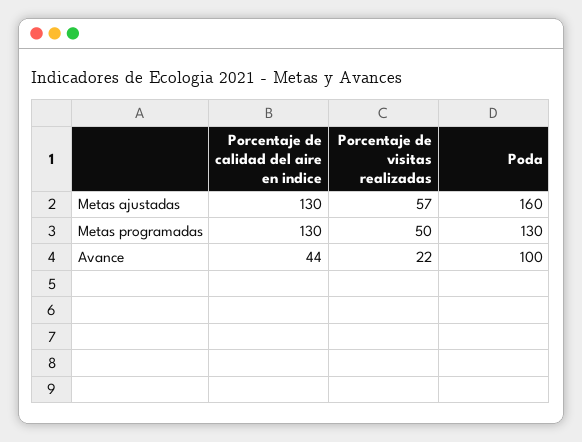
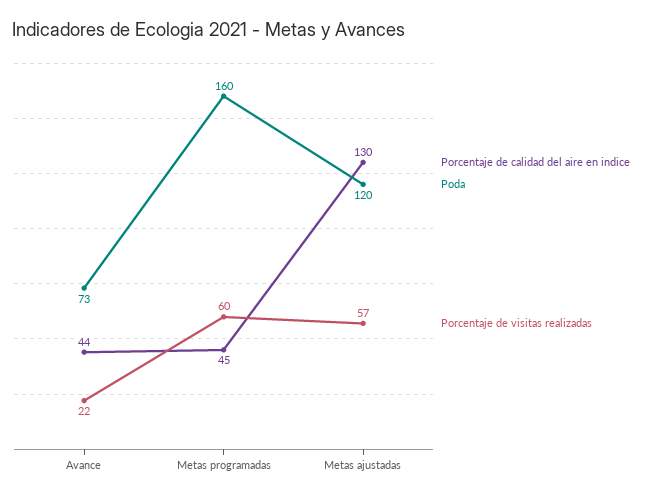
  {
    "Porcentaje de calidad del aire en indice": {
      "Metas ajustadas": 130,
-     "Metas programadas": 130,
+     "Metas programadas": 45,
      "Avance": 44
    },
    "Porcentaje de visitas realizadas": {
      "Metas ajustadas": 57,
-     "Metas programadas": 50,
+     "Metas programadas": 60,
      "Avance": 22
    },
    "Poda": {
-     "Metas ajustadas": 160,
+     "Metas ajustadas": 120,
-     "Metas programadas": 130,
+     "Metas programadas": 160,
-     "Avance": 100
+     "Avance": 73
    }
  }

